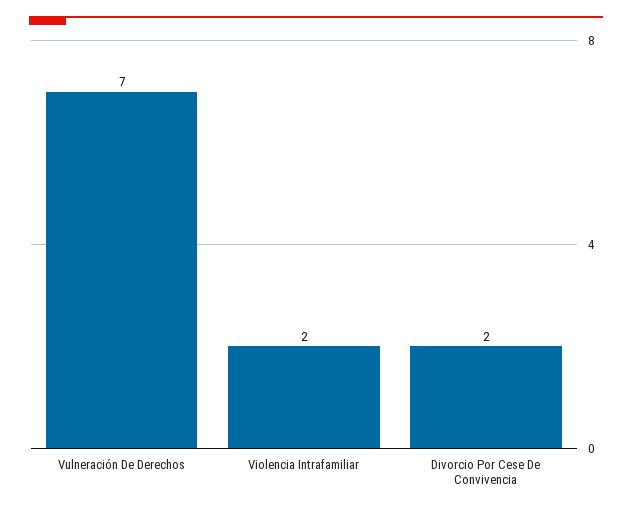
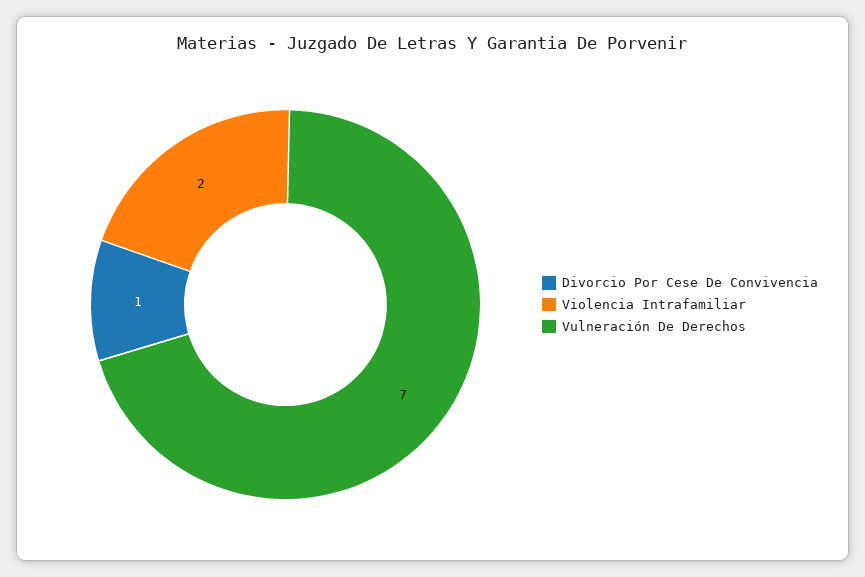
  {
    "Vulneración De Derechos": 7,
    "Violencia Intrafamiliar": 2,
-   "Divorcio Por Cese De Convivencia": 2
+   "Divorcio Por Cese De Convivencia": 1
  }

